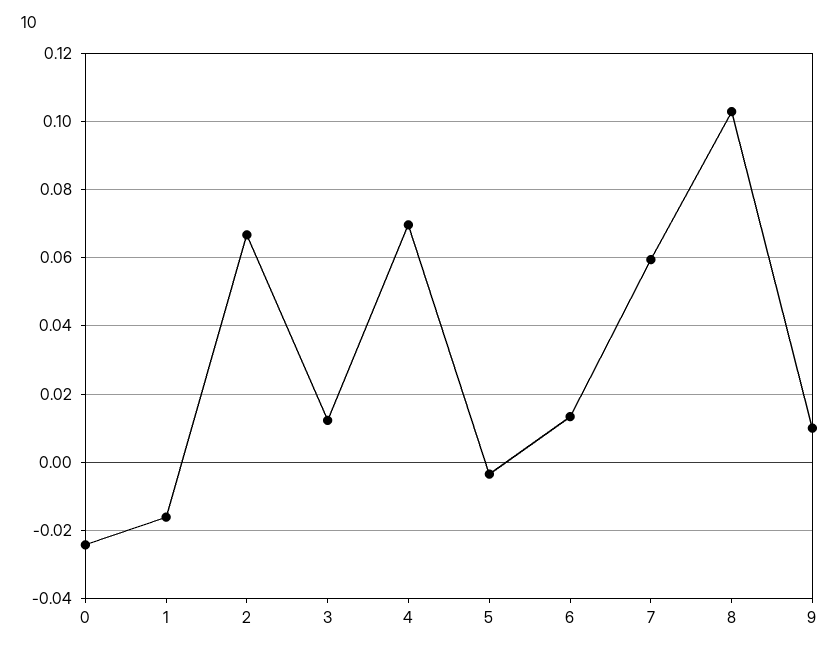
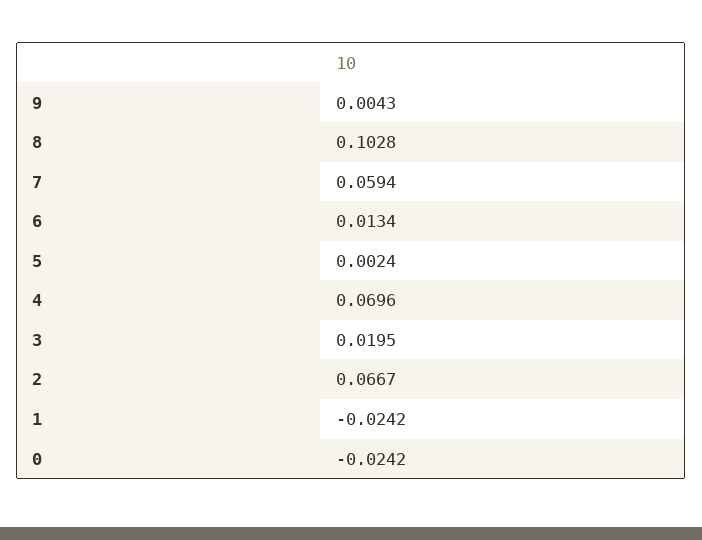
  {
    "0": -0.0242,
-   "1": -0.016,
+   "1": -0.0242,
    "2": 0.0667,
-   "3": 0.012,
+   "3": 0.0195,
    "4": 0.0696,
-   "5": -0.004,
+   "5": 0.0024,
    "6": 0.0134,
    "7": 0.0594,
    "8": 0.1028,
-   "9": 0.01
+   "9": 0.0043
  }

